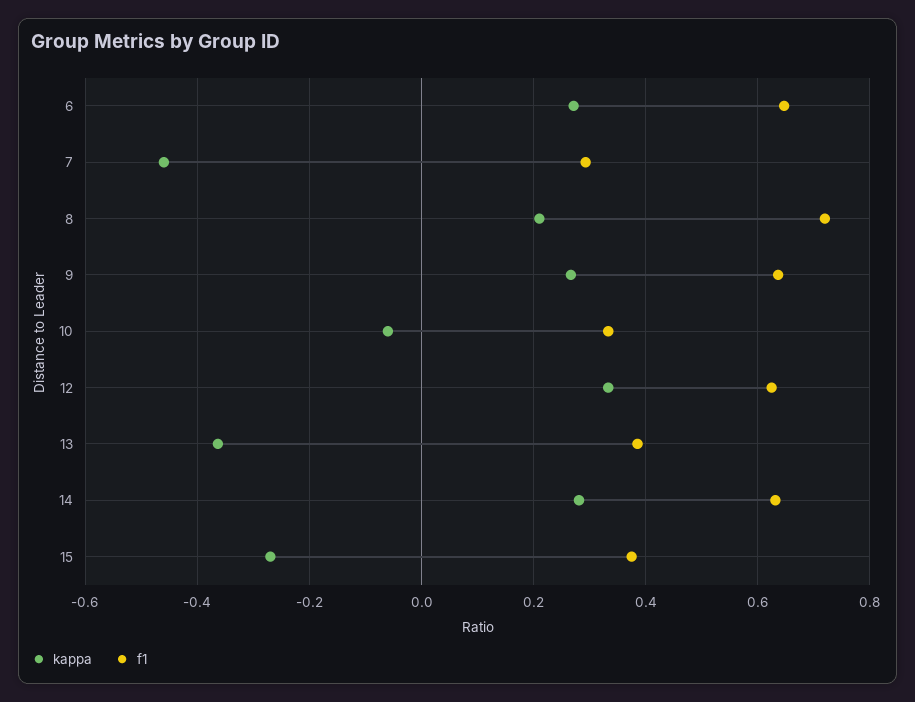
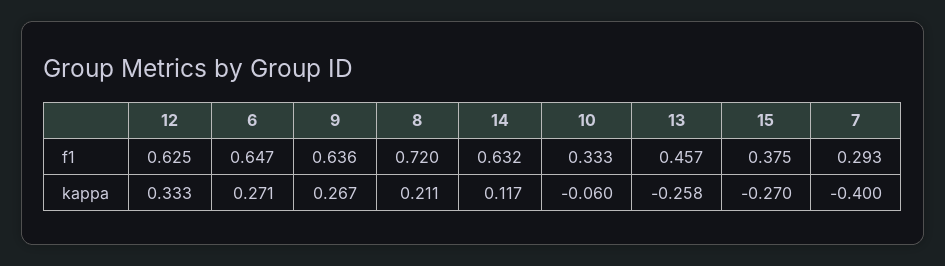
  {
    "kappa": {
      "6": 0.271,
-     "7": -0.46,
+     "7": -0.4,
      "8": 0.211,
      "9": 0.267,
      "10": -0.06,
      "12": 0.333,
-     "13": -0.36,
+     "13": -0.258,
-     "14": 0.28,
+     "14": 0.117,
      "15": -0.27
    },
    "f1": {
      "6": 0.647,
      "7": 0.293,
      "8": 0.72,
      "9": 0.636,
      "10": 0.333,
      "12": 0.625,
-     "13": 0.38,
+     "13": 0.457,
      "14": 0.632,
      "15": 0.375
    }
  }

